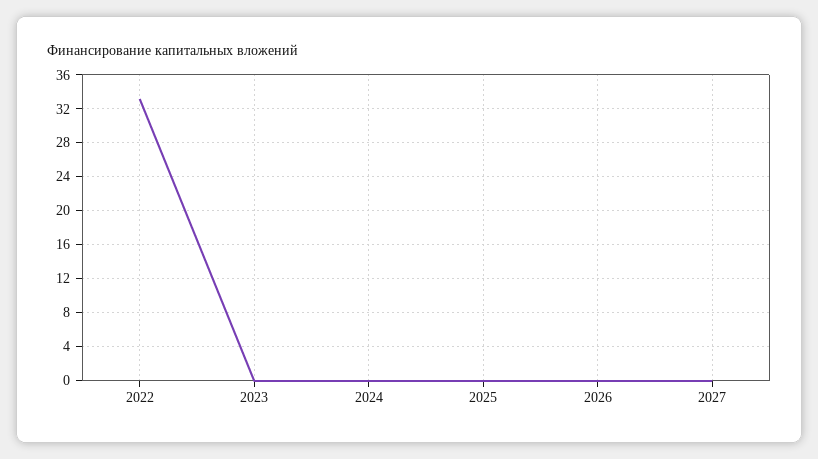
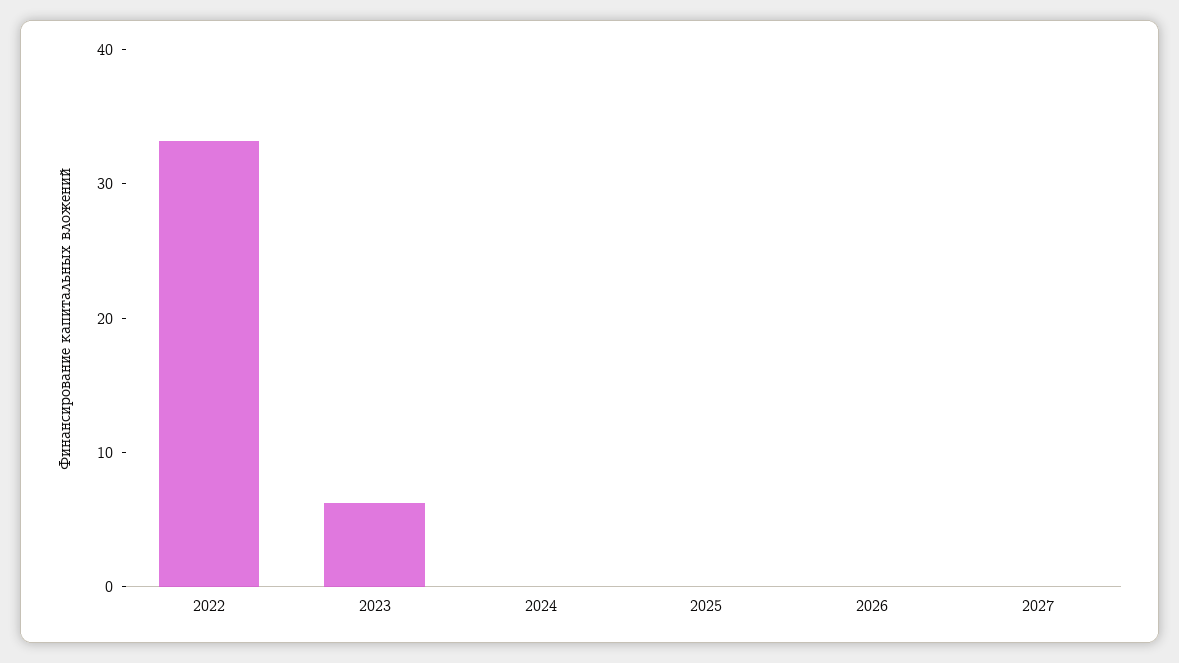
  {
    "2022": 33,
-   "2023": 0,
+   "2023": 6,
    "2024": 0,
    "2025": 0,
    "2026": 0,
    "2027": 0
  }

